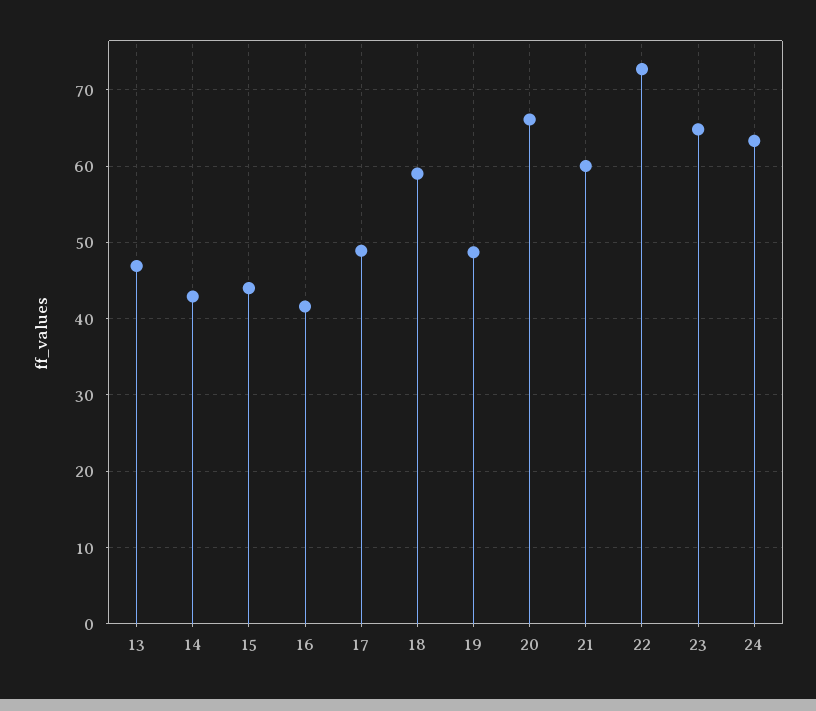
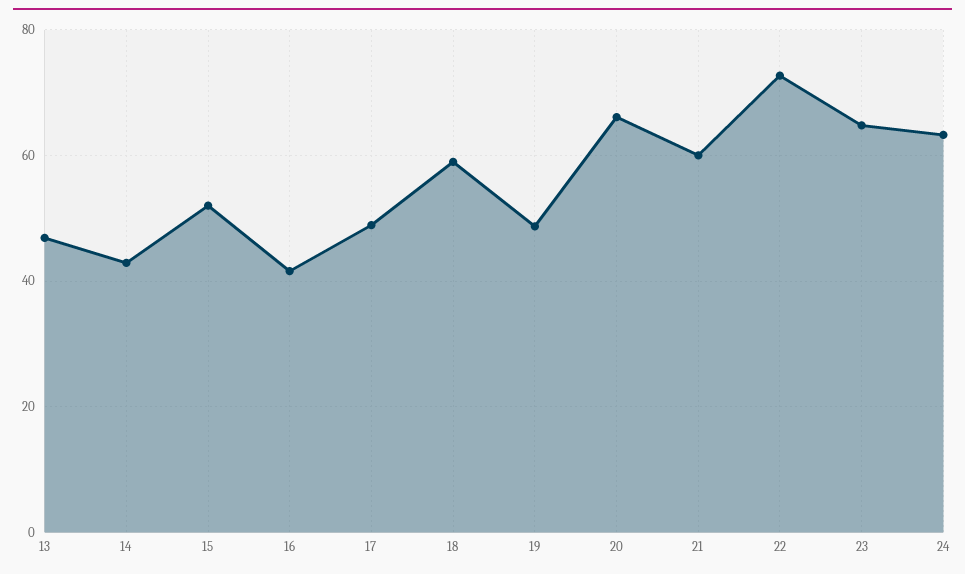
  {
    "13": 47,
    "14": 43,
-   "15": 44,
+   "15": 52,
    "16": 42,
    "17": 49,
    "18": 59,
    "19": 49,
    "20": 66,
    "21": 60,
    "22": 73,
    "23": 65,
    "24": 63
  }

